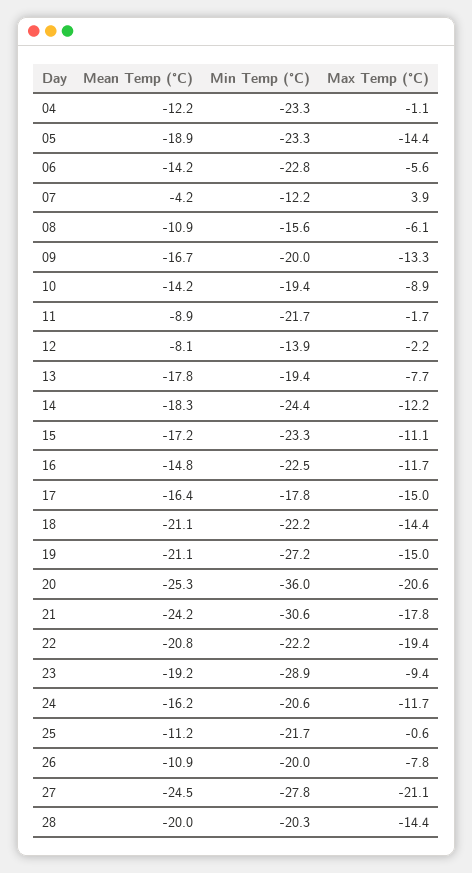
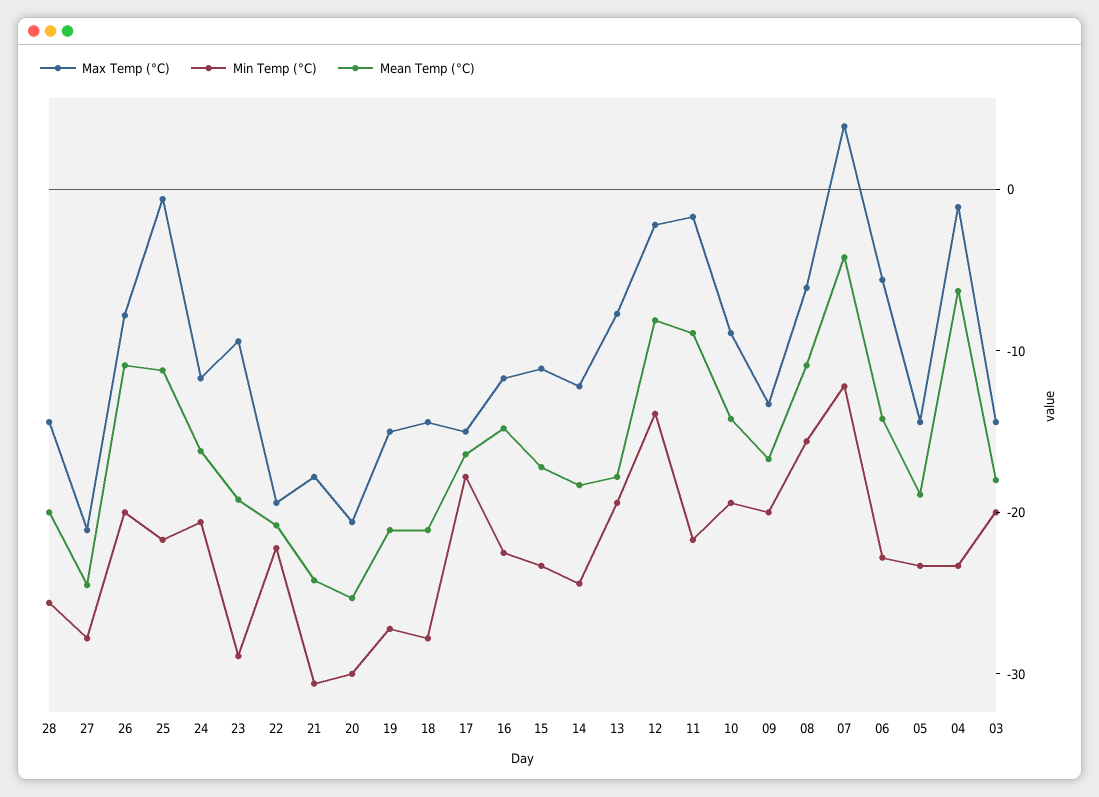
  {
    "Mean Temp (°C)": {
-     "04": -12.2,
+     "04": -6,
      "05": -18.9,
      "06": -14.2,
      "07": -4.2,
      "08": -10.9,
      "09": -16.7,
      "10": -14.2,
      "11": -8.9,
      "12": -8.1,
      "13": -17.8,
      "14": -18.3,
      "15": -17.2,
      "16": -14.8,
      "17": -16.4,
      "18": -21.1,
      "19": -21.1,
      "20": -25.3,
      "21": -24.2,
      "22": -20.8,
      "23": -19.2,
      "24": -16.2,
      "25": -11.2,
      "26": -10.9,
      "27": -24.5,
-     "28": -20
+     "28": -20,
+     "03": -18
    },
    "Min Temp (°C)": {
      "04": -23.3,
      "05": -23.3,
      "06": -22.8,
      "07": -12.2,
      "08": -15.6,
      "09": -20,
      "10": -19.4,
      "11": -21.7,
      "12": -13.9,
      "13": -19.4,
      "14": -24.4,
      "15": -23.3,
      "16": -22.5,
      "17": -17.8,
-     "18": -22.2,
+     "18": -28,
      "19": -27.2,
-     "20": -36,
+     "20": -30,
      "21": -30.6,
      "22": -22.2,
      "23": -28.9,
      "24": -20.6,
      "25": -21.7,
      "26": -20,
      "27": -27.8,
-     "28": -20.3
+     "28": -26,
+     "03": -20
    },
    "Max Temp (°C)": {
      "04": -1.1,
      "05": -14.4,
      "06": -5.6,
      "07": 3.9,
      "08": -6.1,
      "09": -13.3,
      "10": -8.9,
      "11": -1.7,
      "12": -2.2,
      "13": -7.7,
      "14": -12.2,
      "15": -11.1,
      "16": -11.7,
      "17": -15,
      "18": -14.4,
      "19": -15,
      "20": -20.6,
      "21": -17.8,
      "22": -19.4,
      "23": -9.4,
      "24": -11.7,
      "25": -0.6,
      "26": -7.8,
      "27": -21.1,
-     "28": -14.4
+     "28": -14.4,
+     "03": -14
    }
  }

